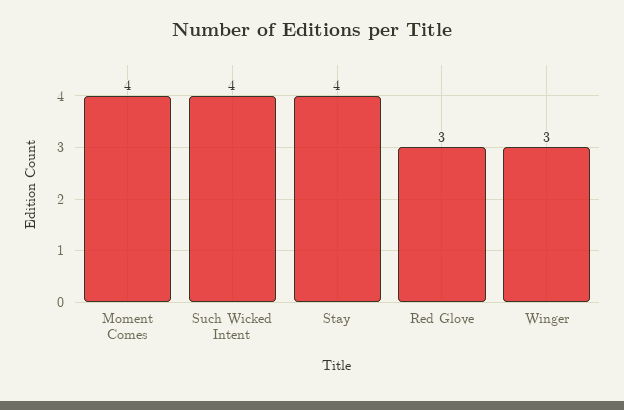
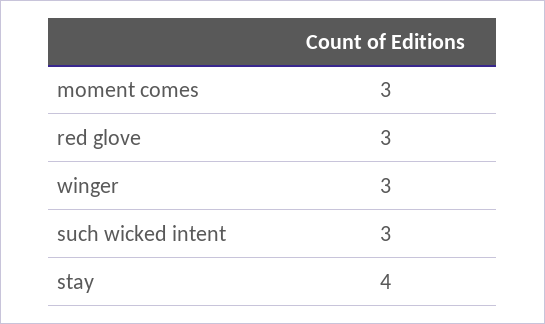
  {
-   "Moment Comes": 4,
+   "Moment Comes": 3,
-   "Such Wicked Intent": 4,
+   "Such Wicked Intent": 3,
    "Stay": 4,
    "Red Glove": 3,
    "Winger": 3
  }

